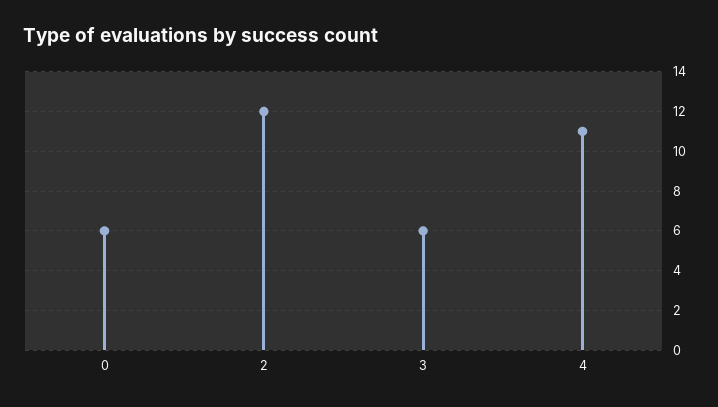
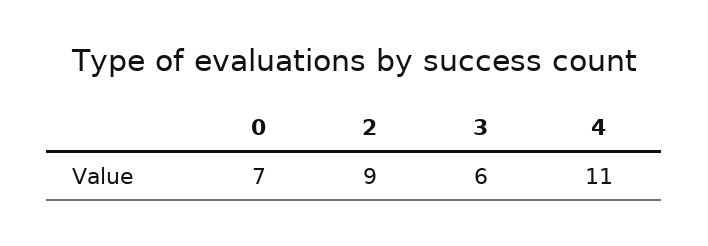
  {
-   "0": 6,
+   "0": 7,
-   "2": 12,
+   "2": 9,
    "3": 6,
    "4": 11
  }

